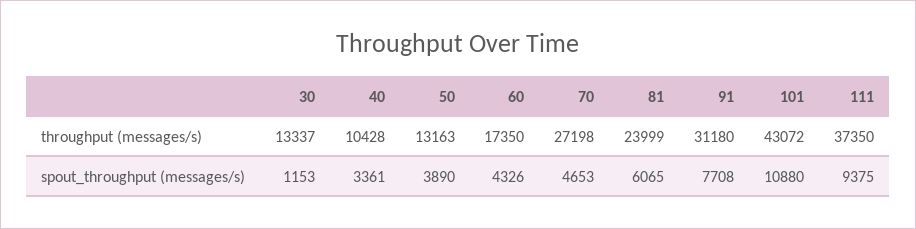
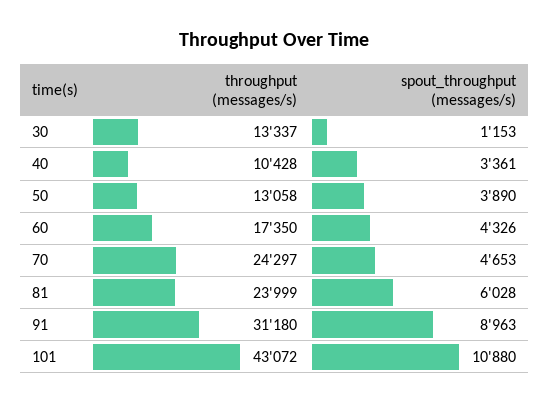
  {
    "30": {
      "throughput (messages/s)": 13337,
      "spout_throughput (messages/s)": 1153
    },
    "40": {
      "throughput (messages/s)": 10428,
      "spout_throughput (messages/s)": 3361
    },
    "50": {
-     "throughput (messages/s)": 13163,
+     "throughput (messages/s)": 13058,
      "spout_throughput (messages/s)": 3890
    },
    "60": {
      "throughput (messages/s)": 17350,
      "spout_throughput (messages/s)": 4326
    },
    "70": {
-     "throughput (messages/s)": 27198,
+     "throughput (messages/s)": 24297,
      "spout_throughput (messages/s)": 4653
    },
    "81": {
      "throughput (messages/s)": 23999,
-     "spout_throughput (messages/s)": 6065
+     "spout_throughput (messages/s)": 6028
    },
    "91": {
      "throughput (messages/s)": 31180,
-     "spout_throughput (messages/s)": 7708
+     "spout_throughput (messages/s)": 8963
    },
    "101": {
      "throughput (messages/s)": 43072,
      "spout_throughput (messages/s)": 10880
-   },
+   }
-   "111": {
-     "throughput (messages/s)": 37350,
-     "spout_throughput (messages/s)": 9375
-   }
  }

